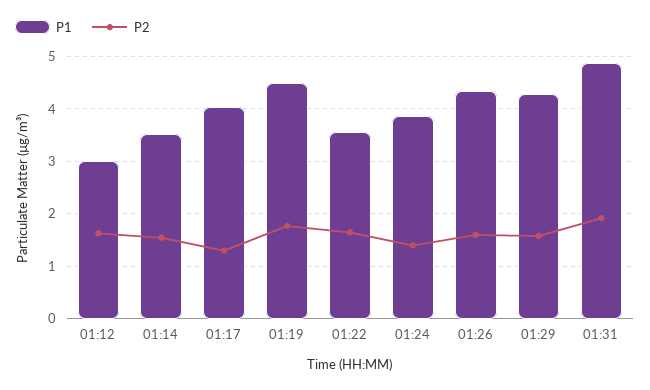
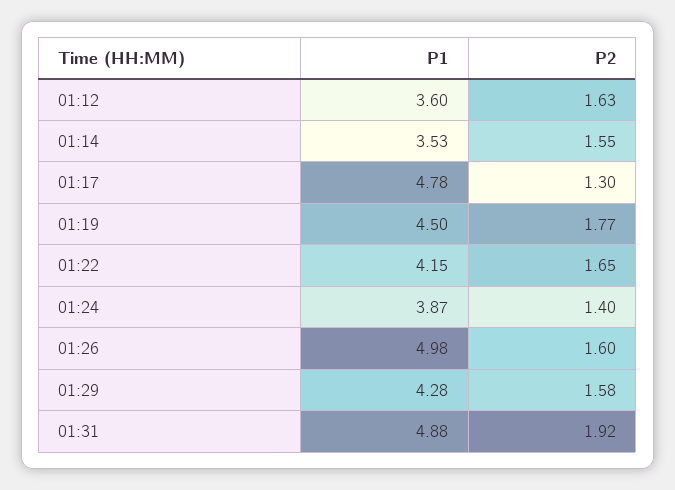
  {
    "P1": {
-     "01:12": 3,
+     "01:12": 3.6,
      "01:14": 3.53,
-     "01:17": 4,
+     "01:17": 4.78,
      "01:19": 4.5,
-     "01:22": 3.6,
+     "01:22": 4.15,
      "01:24": 3.87,
-     "01:26": 4.4,
+     "01:26": 4.98,
      "01:29": 4.28,
      "01:31": 4.88
    },
    "P2": {
      "01:12": 1.63,
      "01:14": 1.55,
      "01:17": 1.3,
      "01:19": 1.77,
      "01:22": 1.65,
      "01:24": 1.4,
      "01:26": 1.6,
      "01:29": 1.58,
      "01:31": 1.92
    }
  }

